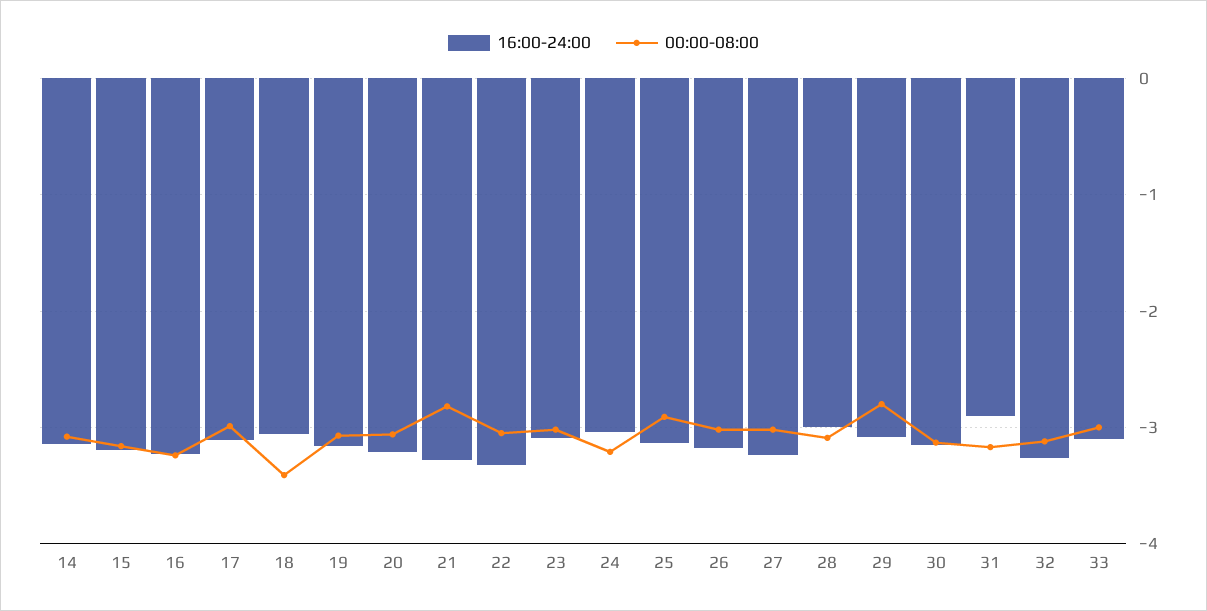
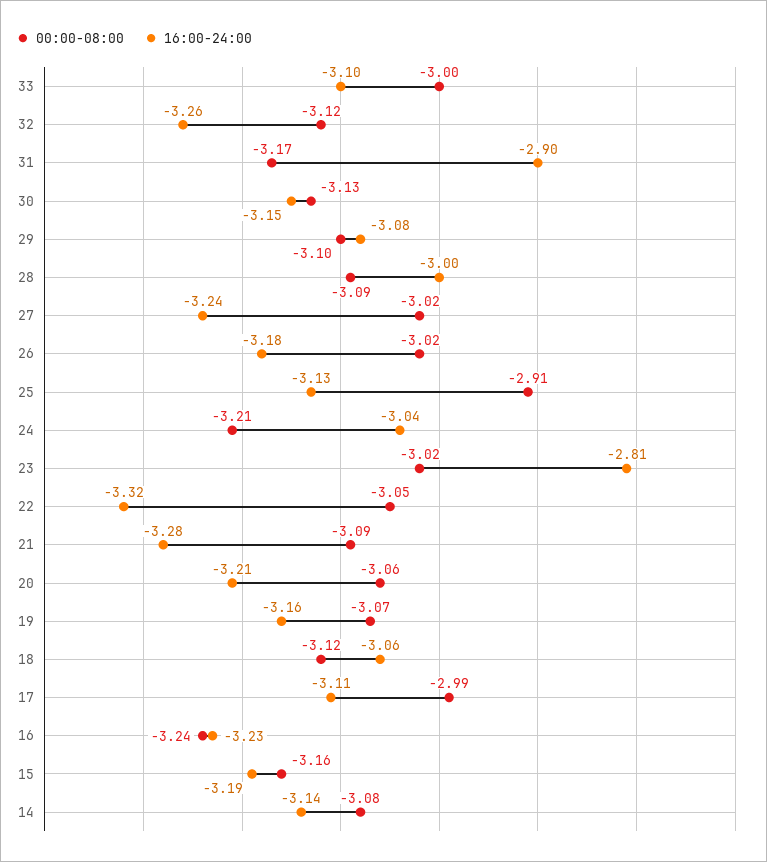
  {
    "16:00-24:00": {
      "14": -3.14,
      "15": -3.19,
      "16": -3.23,
      "17": -3.11,
      "18": -3.06,
      "19": -3.16,
      "20": -3.21,
      "21": -3.28,
      "22": -3.32,
-     "23": -3.1,
+     "23": -2.81,
      "24": -3.04,
      "25": -3.13,
      "26": -3.18,
      "27": -3.24,
      "28": -3,
      "29": -3.08,
      "30": -3.15,
      "31": -2.9,
      "32": -3.26,
      "33": -3.1
    },
    "00:00-08:00": {
      "14": -3.08,
      "15": -3.16,
      "16": -3.24,
      "17": -2.99,
-     "18": -3.4,
+     "18": -3.12,
      "19": -3.07,
      "20": -3.06,
-     "21": -2.8,
+     "21": -3.09,
      "22": -3.05,
      "23": -3.02,
      "24": -3.21,
      "25": -2.91,
      "26": -3.02,
      "27": -3.02,
      "28": -3.09,
-     "29": -2.8,
+     "29": -3.1,
      "30": -3.13,
      "31": -3.17,
      "32": -3.12,
      "33": -3
    }
  }

